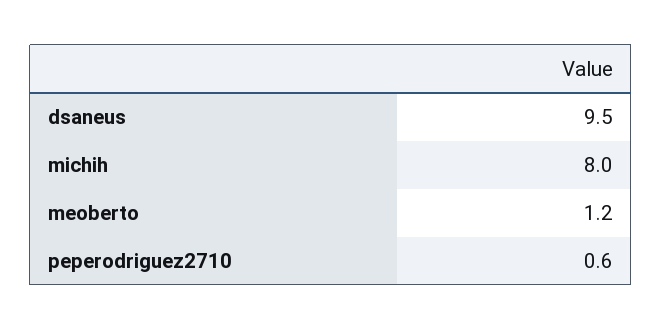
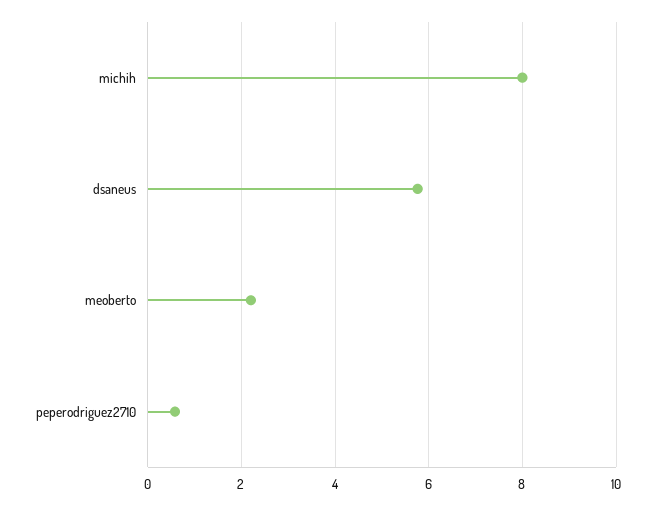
  {
-   "dsaneus": 9.5,
+   "dsaneus": 5.8,
    "michih": 8,
-   "meoberto": 1.2,
+   "meoberto": 2.2,
    "peperodriguez2710": 0.6
  }

